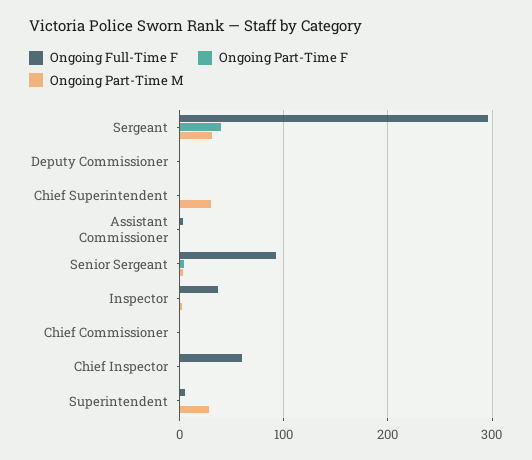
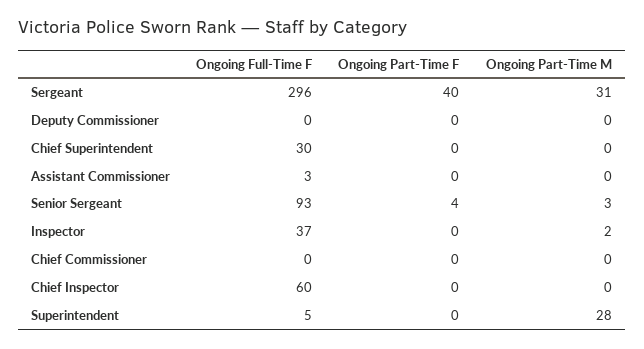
  {
    "Ongoing Full-Time F": {
      "Sergeant": 296,
      "Deputy Commissioner": 0,
-     "Chief Superintendent": 0,
+     "Chief Superintendent": 30,
      "Assistant Commissioner": 3,
      "Senior Sergeant": 93,
      "Inspector": 37,
      "Chief Commissioner": 0,
      "Chief Inspector": 60,
      "Superintendent": 5
    },
    "Ongoing Part-Time F": {
      "Sergeant": 40,
      "Deputy Commissioner": 0,
      "Chief Superintendent": 0,
      "Assistant Commissioner": 0,
      "Senior Sergeant": 4,
      "Inspector": 0,
      "Chief Commissioner": 0,
      "Chief Inspector": 0,
      "Superintendent": 0
    },
    "Ongoing Part-Time M": {
      "Sergeant": 31,
      "Deputy Commissioner": 0,
-     "Chief Superintendent": 30,
+     "Chief Superintendent": 0,
      "Assistant Commissioner": 0,
      "Senior Sergeant": 3,
      "Inspector": 2,
      "Chief Commissioner": 0,
      "Chief Inspector": 0,
      "Superintendent": 28
    }
  }

